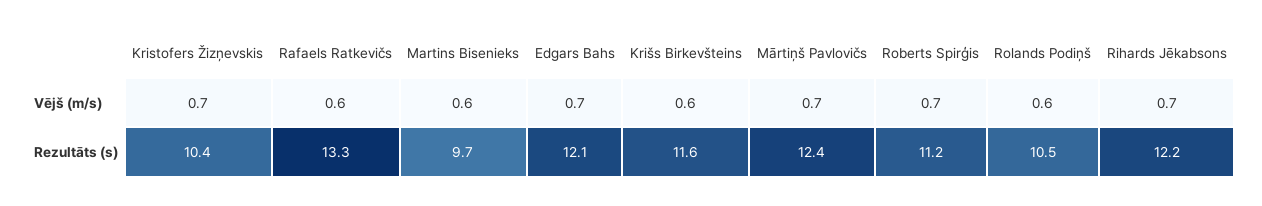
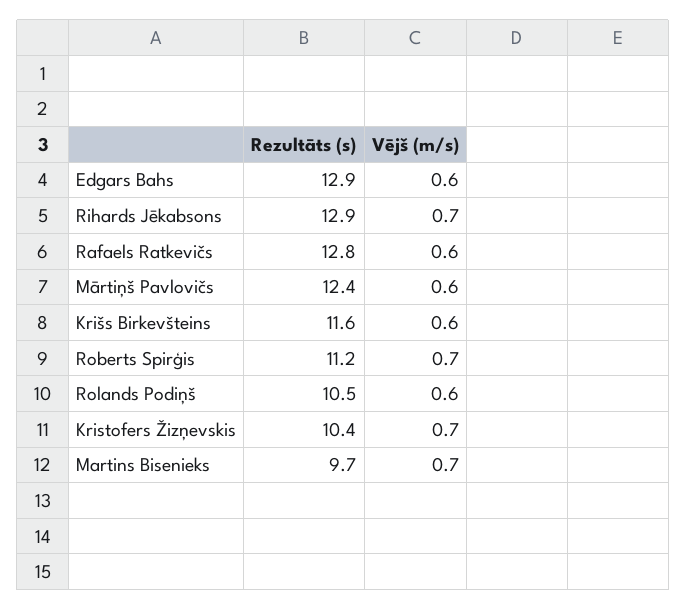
  {
    "Kristofers Žizņevskis": {
      "Vējš (m/s)": 0.7,
      "Rezultāts (s)": 10.4
    },
    "Rafaels Ratkevičs": {
      "Vējš (m/s)": 0.6,
-     "Rezultāts (s)": 13.3
+     "Rezultāts (s)": 12.8
    },
    "Martins Bisenieks": {
-     "Vējš (m/s)": 0.6,
+     "Vējš (m/s)": 0.7,
      "Rezultāts (s)": 9.7
    },
    "Edgars Bahs": {
-     "Vējš (m/s)": 0.7,
+     "Vējš (m/s)": 0.6,
-     "Rezultāts (s)": 12.1
+     "Rezultāts (s)": 12.9
    },
    "Krišs Birkevšteins": {
      "Vējš (m/s)": 0.6,
      "Rezultāts (s)": 11.6
    },
    "Mārtiņš Pavlovičs": {
-     "Vējš (m/s)": 0.7,
+     "Vējš (m/s)": 0.6,
      "Rezultāts (s)": 12.4
    },
    "Roberts Spirģis": {
      "Vējš (m/s)": 0.7,
      "Rezultāts (s)": 11.2
    },
    "Rolands Podiņš": {
      "Vējš (m/s)": 0.6,
      "Rezultāts (s)": 10.5
    },
    "Rihards Jēkabsons": {
      "Vējš (m/s)": 0.7,
-     "Rezultāts (s)": 12.2
+     "Rezultāts (s)": 12.9
    }
  }

